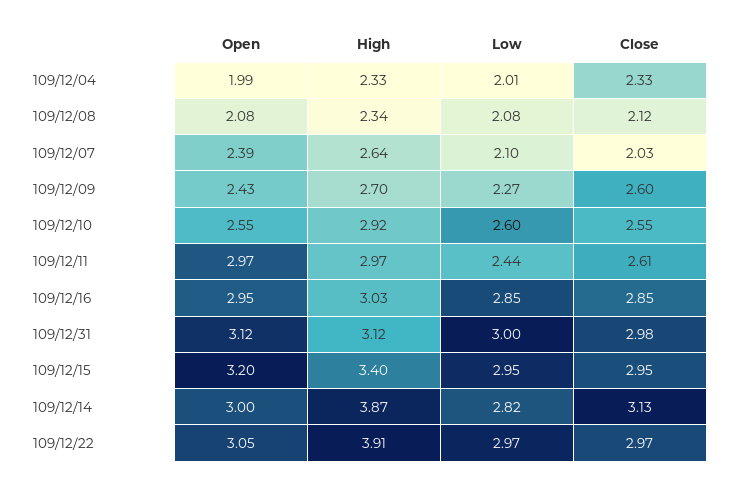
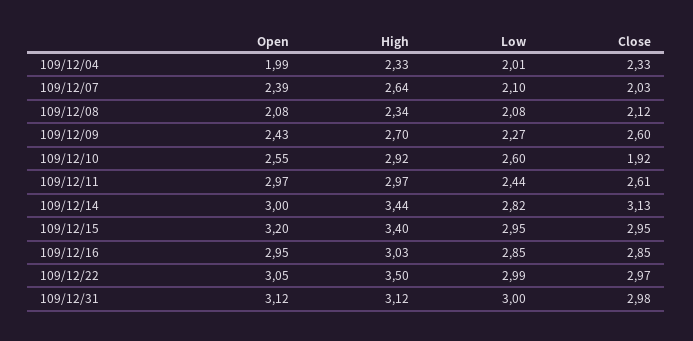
  {
    "Open": {
      "109/12/04": 1.99,
      "109/12/08": 2.08,
      "109/12/07": 2.39,
      "109/12/09": 2.43,
      "109/12/10": 2.55,
      "109/12/11": 2.97,
      "109/12/16": 2.95,
      "109/12/31": 3.12,
      "109/12/15": 3.2,
      "109/12/14": 3,
      "109/12/22": 3.05
    },
    "High": {
      "109/12/04": 2.33,
      "109/12/08": 2.34,
      "109/12/07": 2.64,
      "109/12/09": 2.7,
      "109/12/10": 2.92,
      "109/12/11": 2.97,
      "109/12/16": 3.03,
      "109/12/31": 3.12,
      "109/12/15": 3.4,
-     "109/12/14": 3.87,
+     "109/12/14": 3.44,
-     "109/12/22": 3.91
+     "109/12/22": 3.5
    },
    "Low": {
      "109/12/04": 2.01,
      "109/12/08": 2.08,
      "109/12/07": 2.1,
      "109/12/09": 2.27,
      "109/12/10": 2.6,
      "109/12/11": 2.44,
      "109/12/16": 2.85,
      "109/12/31": 3,
      "109/12/15": 2.95,
      "109/12/14": 2.82,
-     "109/12/22": 2.97
+     "109/12/22": 2.99
    },
    "Close": {
      "109/12/04": 2.33,
      "109/12/08": 2.12,
      "109/12/07": 2.03,
      "109/12/09": 2.6,
-     "109/12/10": 2.55,
+     "109/12/10": 1.92,
      "109/12/11": 2.61,
      "109/12/16": 2.85,
      "109/12/31": 2.98,
      "109/12/15": 2.95,
      "109/12/14": 3.13,
      "109/12/22": 2.97
    }
  }

